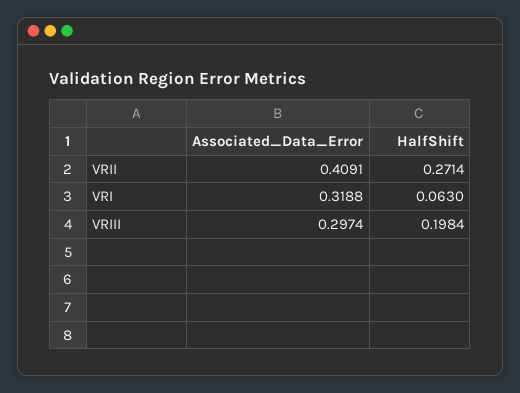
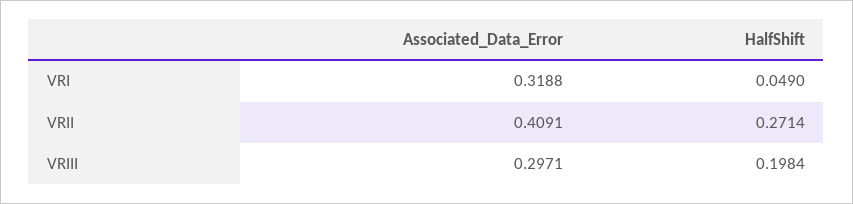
  {
    "Associated_Data_Error": {
      "VRII": 0.4091,
      "VRI": 0.3188,
-     "VRIII": 0.2974
+     "VRIII": 0.2971
    },
    "HalfShift": {
      "VRII": 0.2714,
-     "VRI": 0.063,
+     "VRI": 0.049,
      "VRIII": 0.1984
    }
  }

